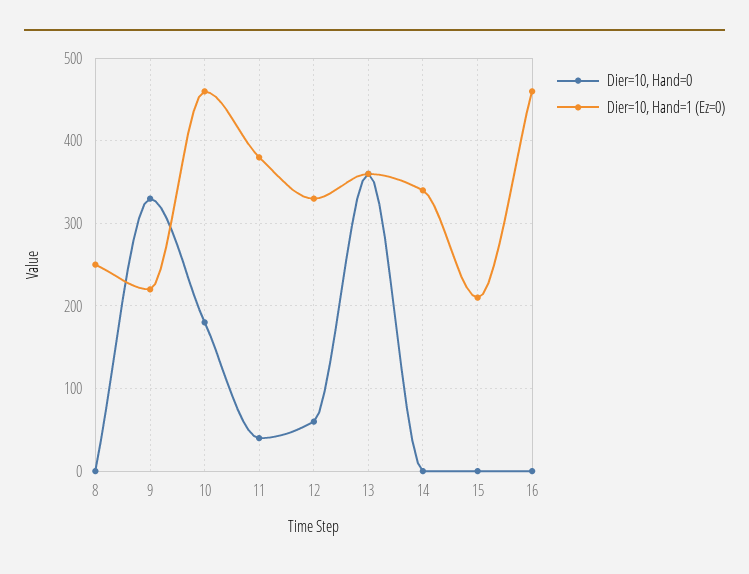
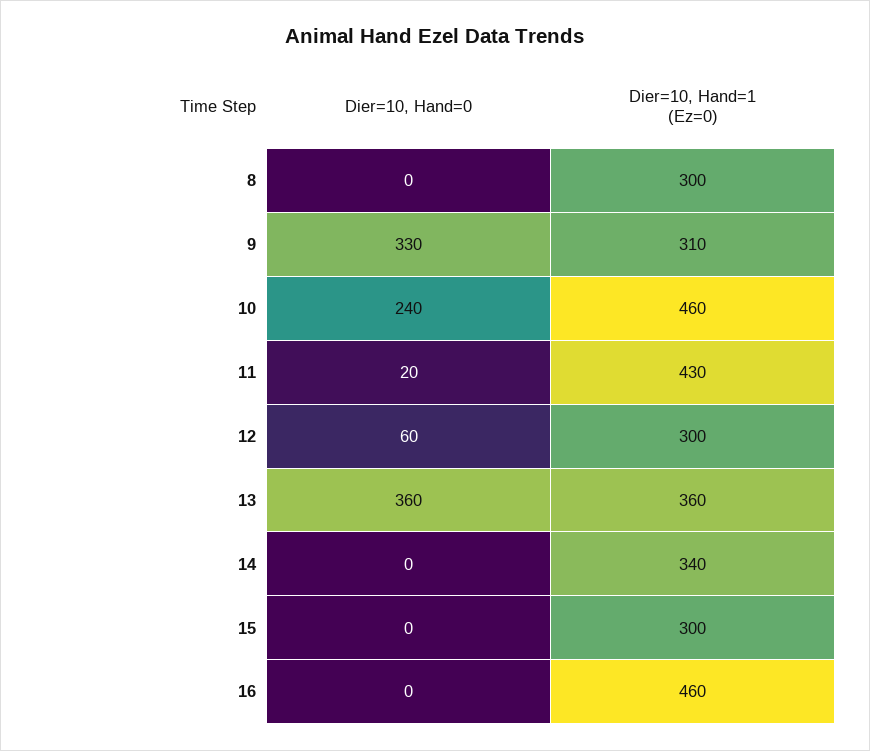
  {
    "Dier=10, Hand=0": {
      "8": 0,
      "9": 330,
-     "10": 180,
+     "10": 240,
-     "11": 40,
+     "11": 20,
      "12": 60,
      "13": 360,
      "14": 0,
      "15": 0,
      "16": 0
    },
    "Dier=10, Hand=1 (Ez=0)": {
-     "8": 250,
+     "8": 300,
-     "9": 220,
+     "9": 310,
      "10": 460,
-     "11": 380,
+     "11": 430,
-     "12": 330,
+     "12": 300,
      "13": 360,
      "14": 340,
-     "15": 210,
+     "15": 300,
      "16": 460
    }
  }

